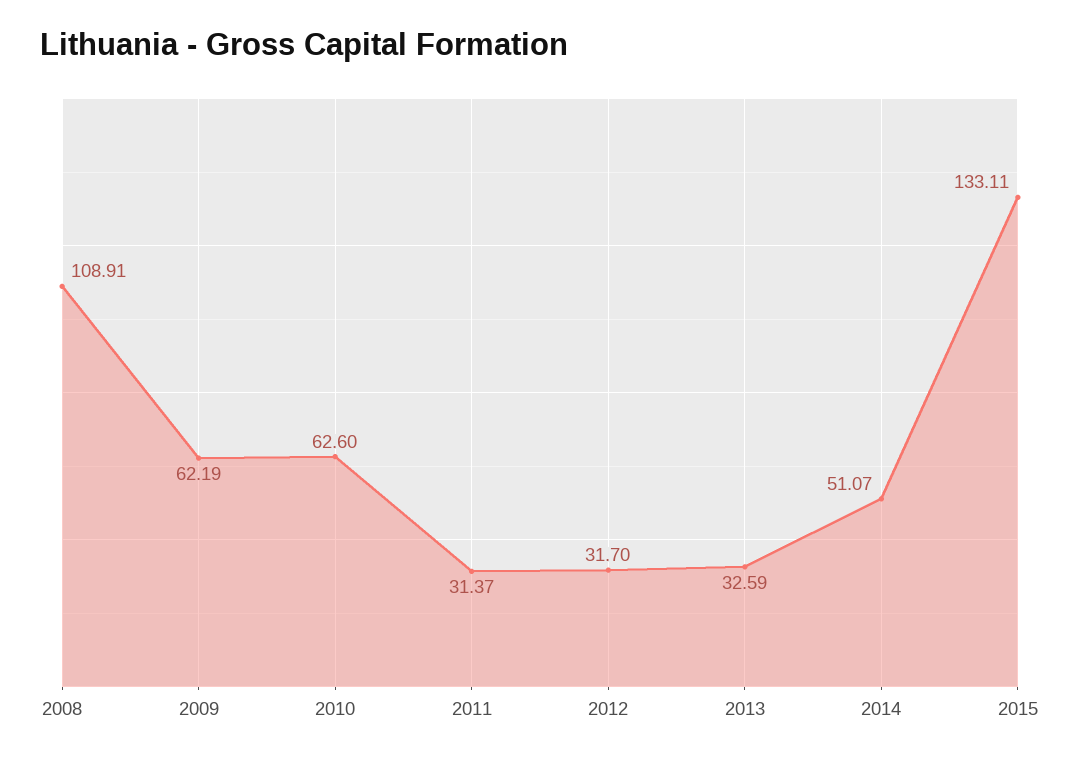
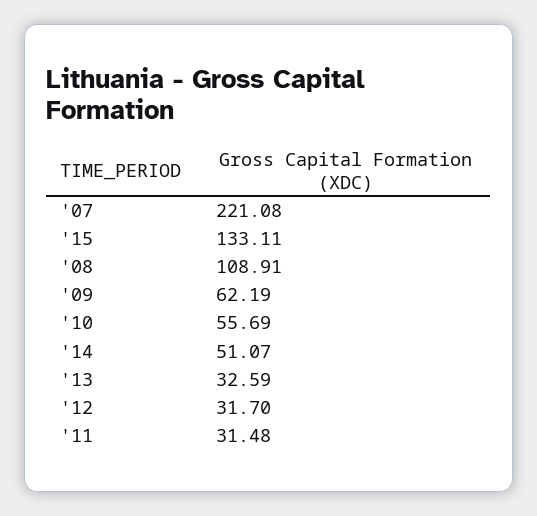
  {
    "2008": 108.91,
    "2009": 62.19,
-   "2010": 62.6,
+   "2010": 55.69,
-   "2011": 31.37,
+   "2011": 31.48,
    "2012": 31.7,
    "2013": 32.59,
    "2014": 51.07,
-   "2015": 133.11
+   "2015": 133.11,
+   "'07": 221.08
  }

